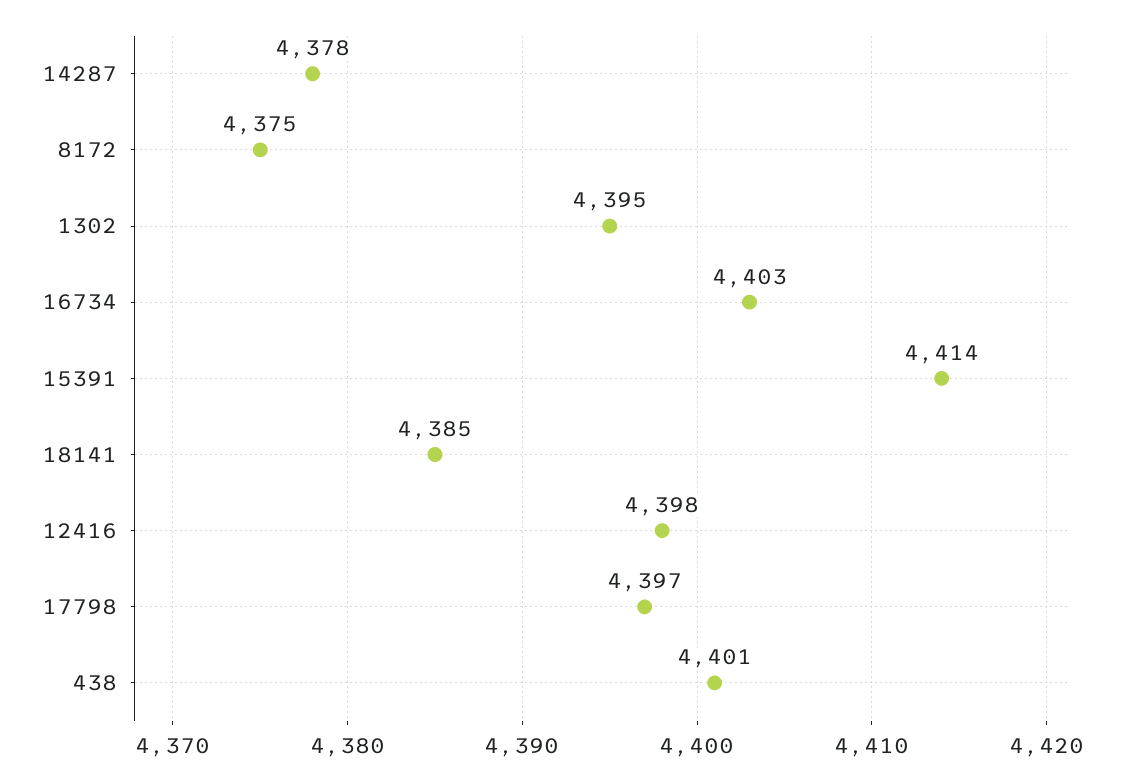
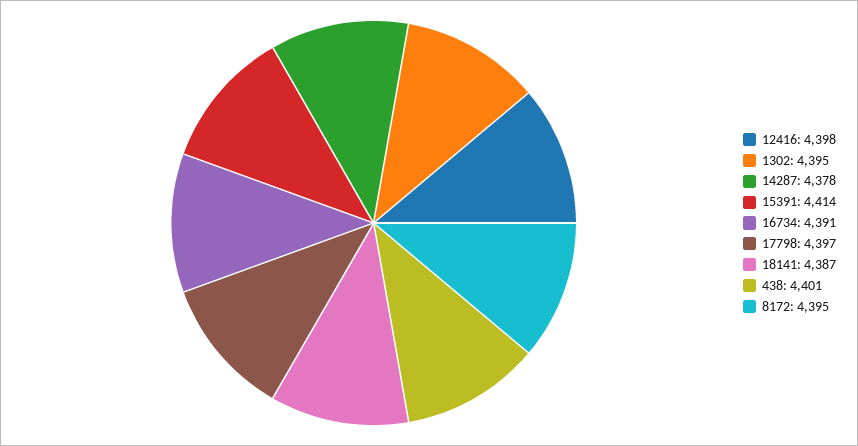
  {
    "14287": 4378,
-   "8172": 4375,
+   "8172": 4395,
    "1302": 4395,
-   "16734": 4403,
+   "16734": 4391,
    "15391": 4414,
-   "18141": 4385,
+   "18141": 4387,
    "12416": 4398,
    "17798": 4397,
    "438": 4401
  }

